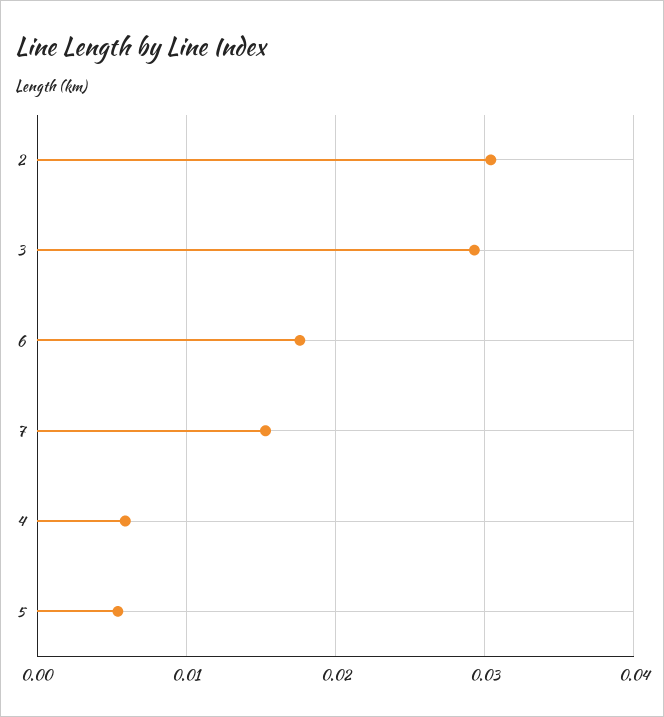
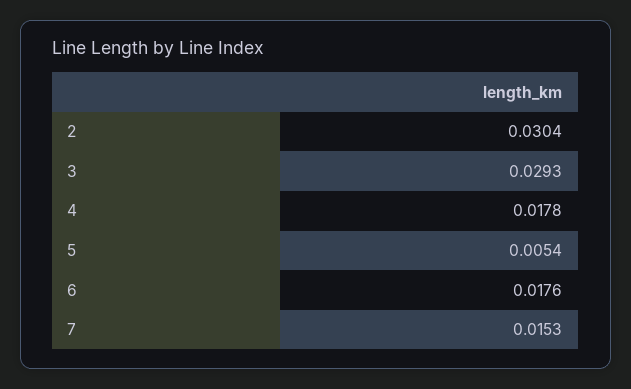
  {
    "2": 0.0304,
    "3": 0.0293,
    "6": 0.0176,
    "7": 0.0153,
-   "4": 0.006,
+   "4": 0.0178,
    "5": 0.0054
  }

